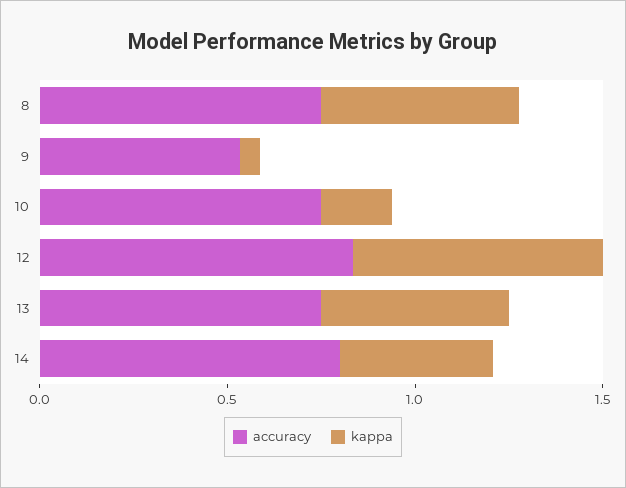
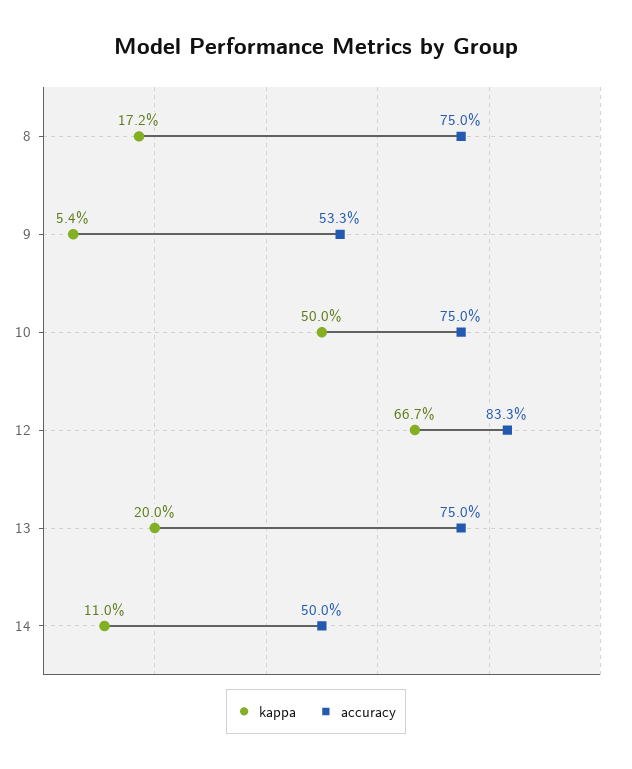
  {
    "accuracy": {
      "8": 0.75,
      "9": 0.533,
      "10": 0.75,
      "12": 0.833,
      "13": 0.75,
-     "14": 0.8
+     "14": 0.5
    },
    "kappa": {
-     "8": 0.5,
+     "8": 0.172,
      "9": 0.054,
-     "10": 0.2,
+     "10": 0.5,
      "12": 0.667,
-     "13": 0.5,
+     "13": 0.2,
-     "14": 0.4
+     "14": 0.11
    }
  }

